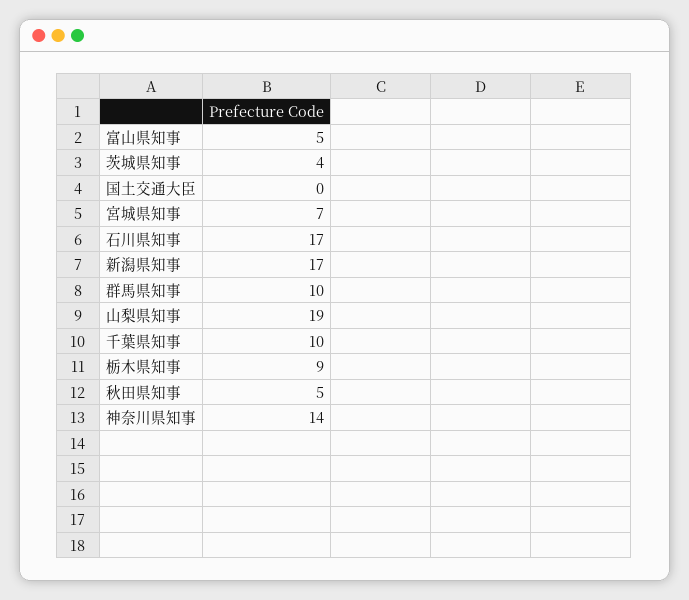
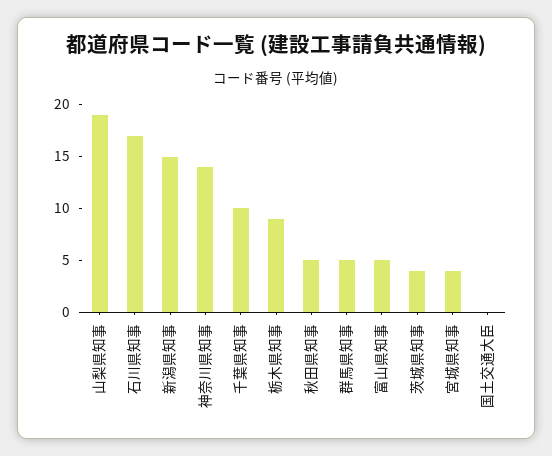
  {
    "富山県知事": 5,
    "茨城県知事": 4,
    "国土交通大臣": 0,
-   "宮城県知事": 7,
+   "宮城県知事": 4,
    "石川県知事": 17,
-   "新潟県知事": 17,
+   "新潟県知事": 15,
-   "群馬県知事": 10,
+   "群馬県知事": 5,
    "山梨県知事": 19,
    "千葉県知事": 10,
    "栃木県知事": 9,
    "秋田県知事": 5,
    "神奈川県知事": 14
  }

